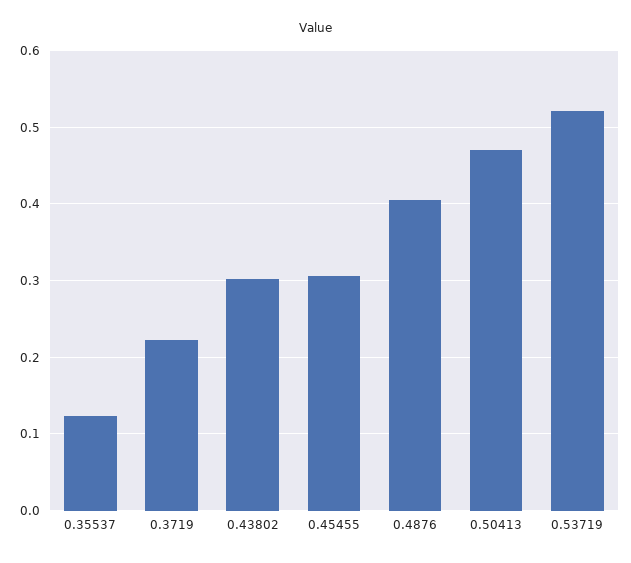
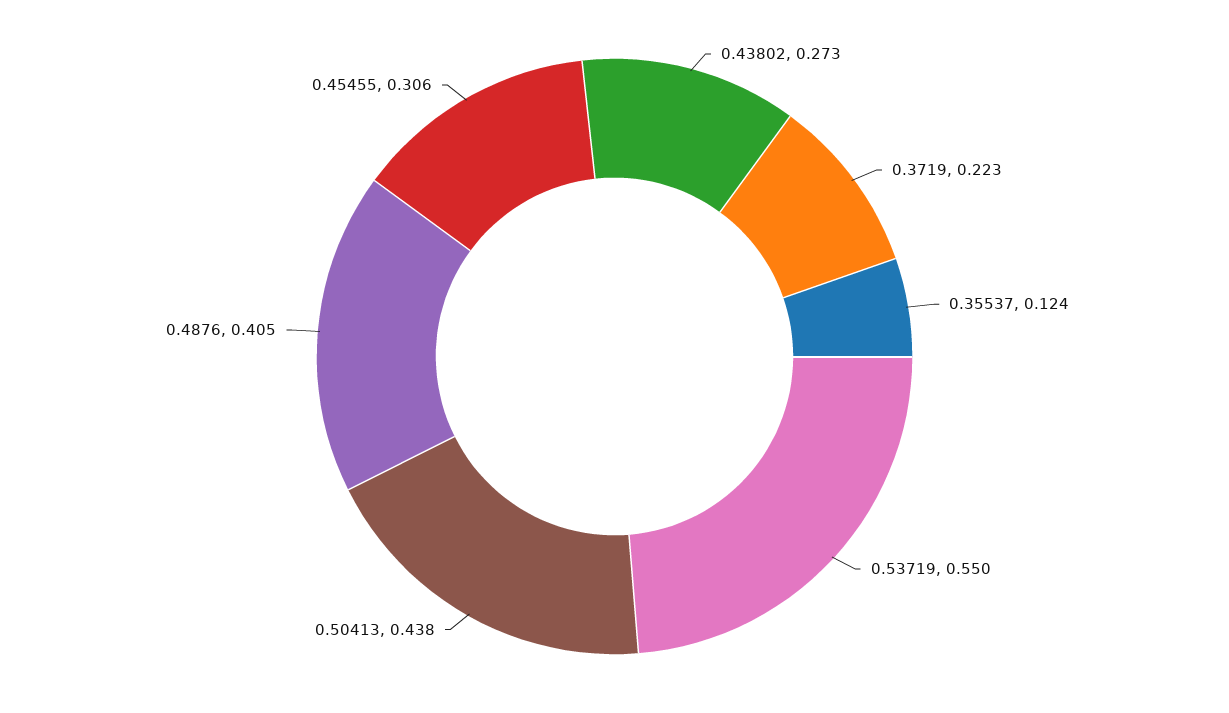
  {
    "0.35537": 0.124,
    "0.3719": 0.223,
-   "0.43802": 0.3,
+   "0.43802": 0.273,
    "0.45455": 0.306,
    "0.4876": 0.405,
-   "0.50413": 0.47,
+   "0.50413": 0.438,
-   "0.53719": 0.52
+   "0.53719": 0.55
  }

